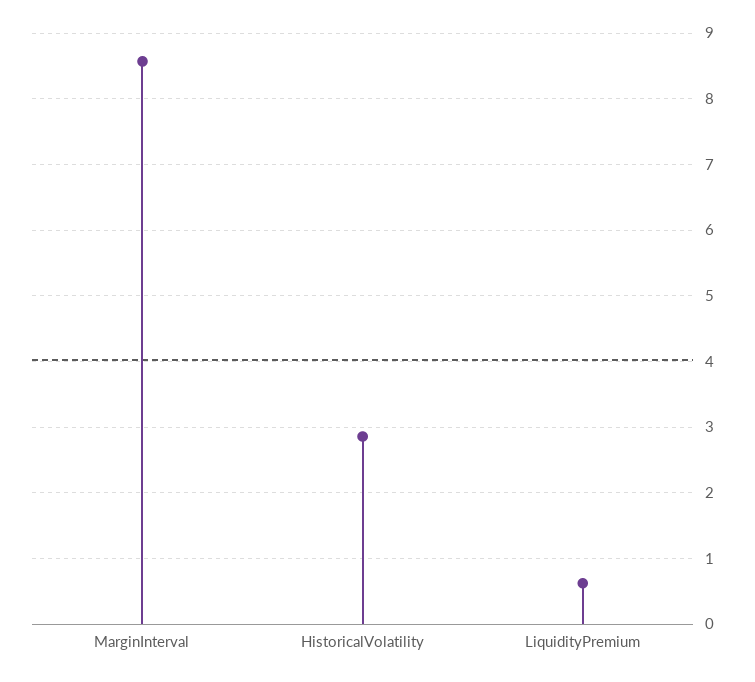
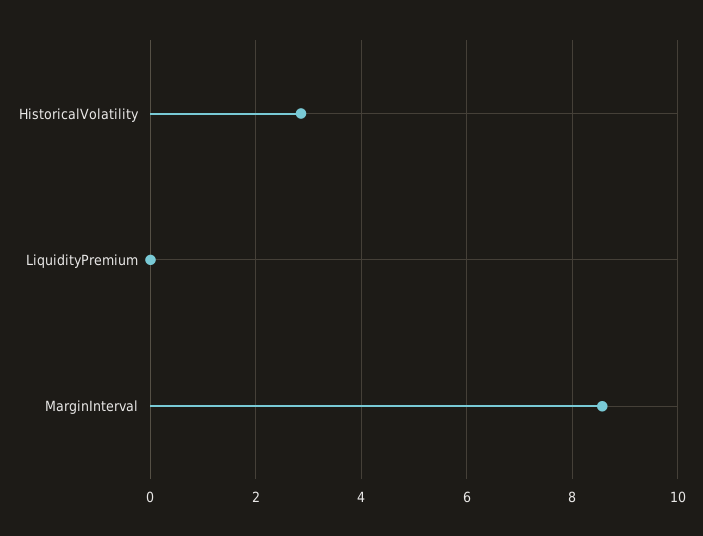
  {
    "MarginInterval": 8.6,
    "HistoricalVolatility": 2.9,
-   "LiquidityPremium": 0.6
+   "LiquidityPremium": 0
  }

